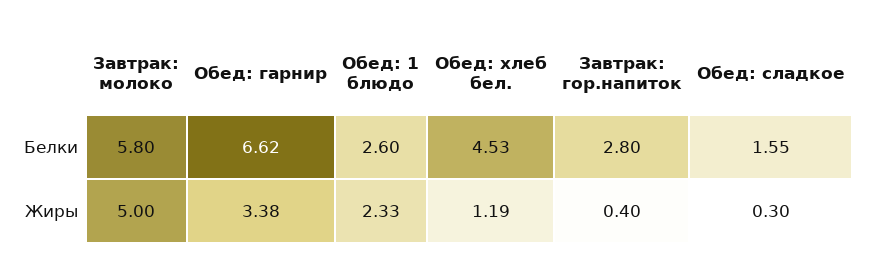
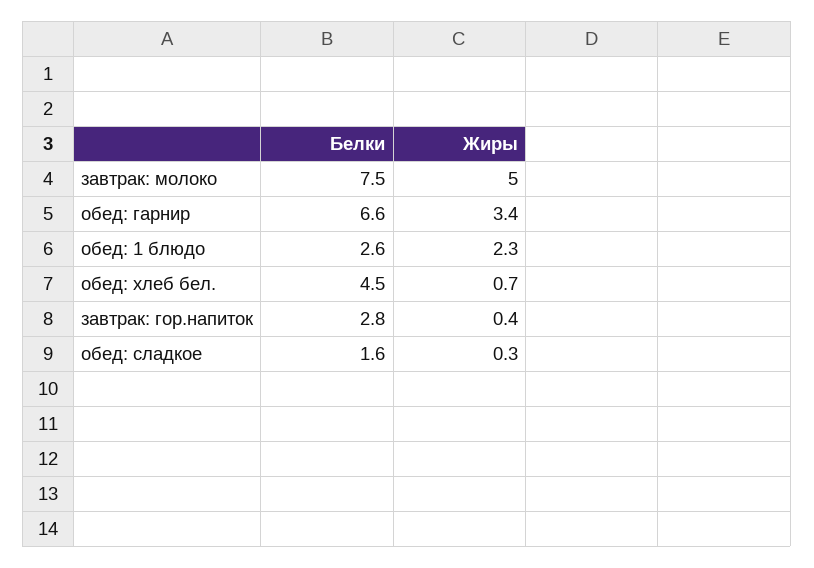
  {
    "Завтрак: молоко": {
-     "Белки": 5.8,
+     "Белки": 7.5,
      "Жиры": 5
    },
    "Обед: гарнир": {
      "Белки": 6.62,
      "Жиры": 3.38
    },
    "Обед: 1 блюдо": {
      "Белки": 2.6,
      "Жиры": 2.33
    },
    "Обед: хлеб бел.": {
      "Белки": 4.53,
-     "Жиры": 1.19
+     "Жиры": 0.7
    },
    "Завтрак: гор.напиток": {
      "Белки": 2.8,
      "Жиры": 0.4
    },
    "Обед: сладкое": {
      "Белки": 1.55,
      "Жиры": 0.3
    }
  }

